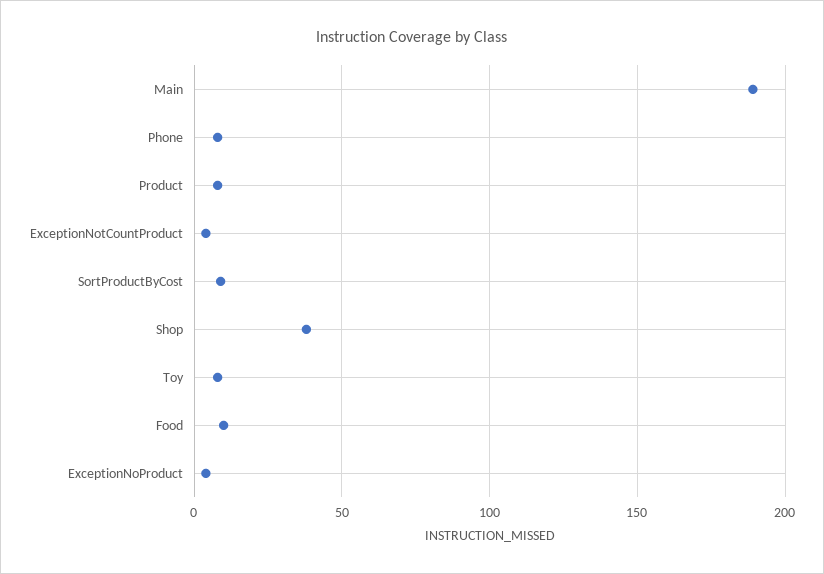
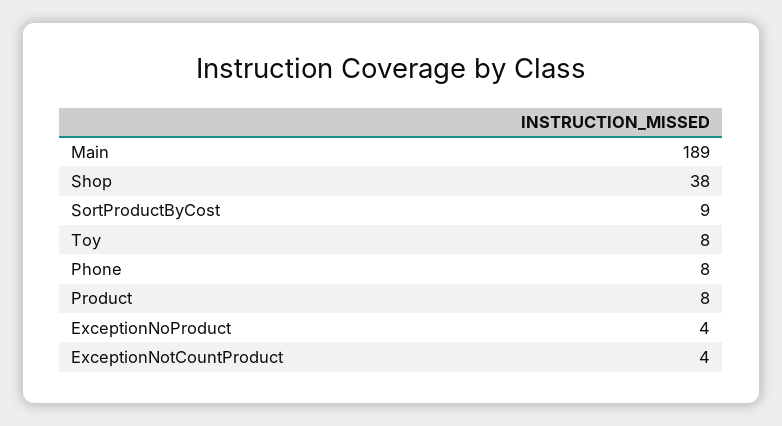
  {
    "Main": 189,
    "Phone": 8,
    "Product": 8,
    "ExceptionNotCountProduct": 4,
    "SortProductByCost": 9,
    "Shop": 38,
    "Toy": 8,
-   "Food": 10,
    "ExceptionNoProduct": 4
  }

